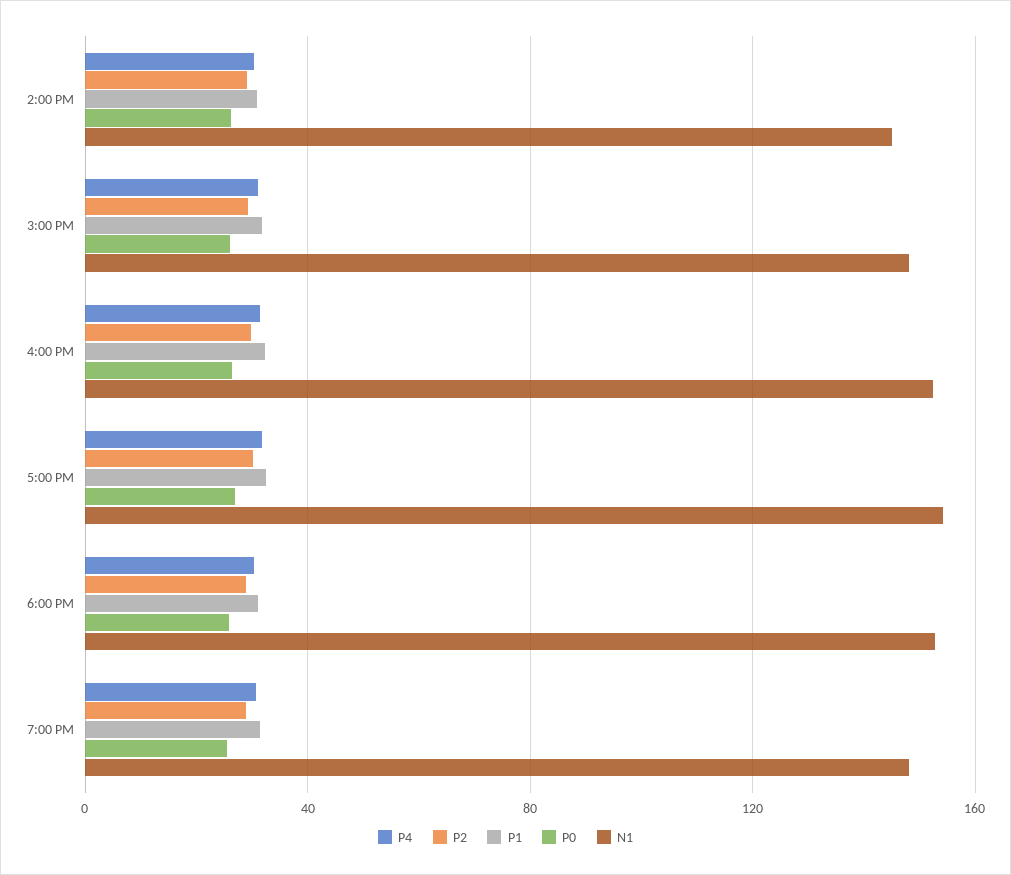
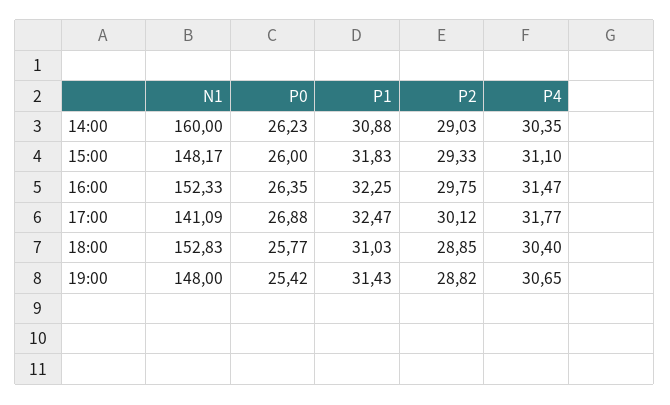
  {
    "P4": {
      "2:00 PM": 30.35,
      "3:00 PM": 31.1,
      "4:00 PM": 31.47,
      "5:00 PM": 31.77,
      "6:00 PM": 30.4,
      "7:00 PM": 30.65
    },
    "P2": {
      "2:00 PM": 29.03,
      "3:00 PM": 29.33,
      "4:00 PM": 29.75,
      "5:00 PM": 30.12,
      "6:00 PM": 28.85,
      "7:00 PM": 28.82
    },
    "P1": {
      "2:00 PM": 30.88,
      "3:00 PM": 31.83,
      "4:00 PM": 32.25,
      "5:00 PM": 32.47,
      "6:00 PM": 31.03,
      "7:00 PM": 31.43
    },
    "P0": {
      "2:00 PM": 26.23,
      "3:00 PM": 26,
      "4:00 PM": 26.35,
      "5:00 PM": 26.88,
      "6:00 PM": 25.77,
      "7:00 PM": 25.42
    },
    "N1": {
-     "2:00 PM": 145,
+     "2:00 PM": 160,
      "3:00 PM": 148.17,
      "4:00 PM": 152.33,
-     "5:00 PM": 155,
+     "5:00 PM": 141.09,
      "6:00 PM": 152.83,
      "7:00 PM": 148
    }
  }

